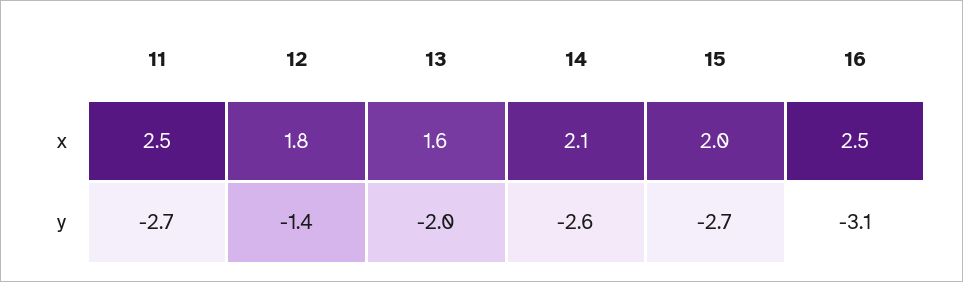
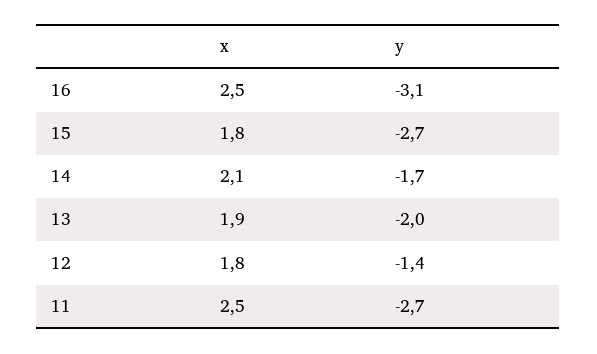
  {
    "11": {
      "x": 2.5,
      "y": -2.7
    },
    "12": {
      "x": 1.8,
      "y": -1.4
    },
    "13": {
-     "x": 1.6,
+     "x": 1.9,
      "y": -2
    },
    "14": {
      "x": 2.1,
-     "y": -2.6
+     "y": -1.7
    },
    "15": {
-     "x": 2,
+     "x": 1.8,
      "y": -2.7
    },
    "16": {
      "x": 2.5,
      "y": -3.1
    }
  }

